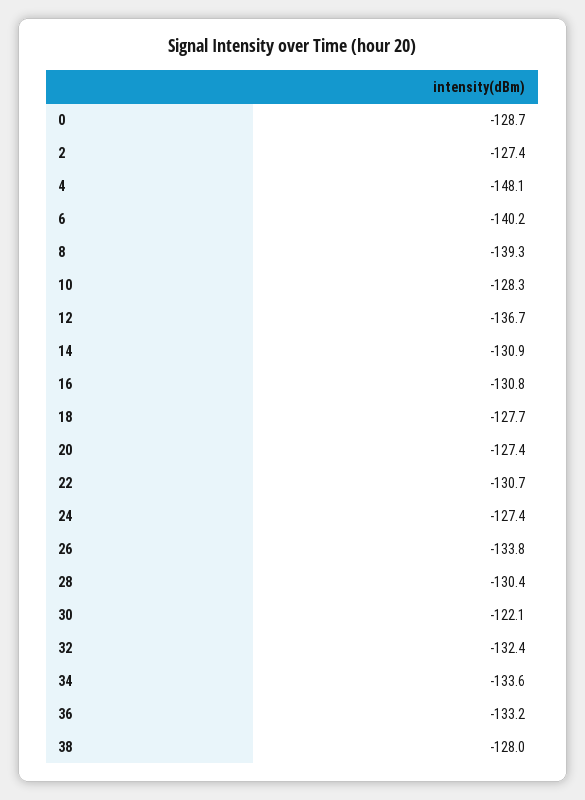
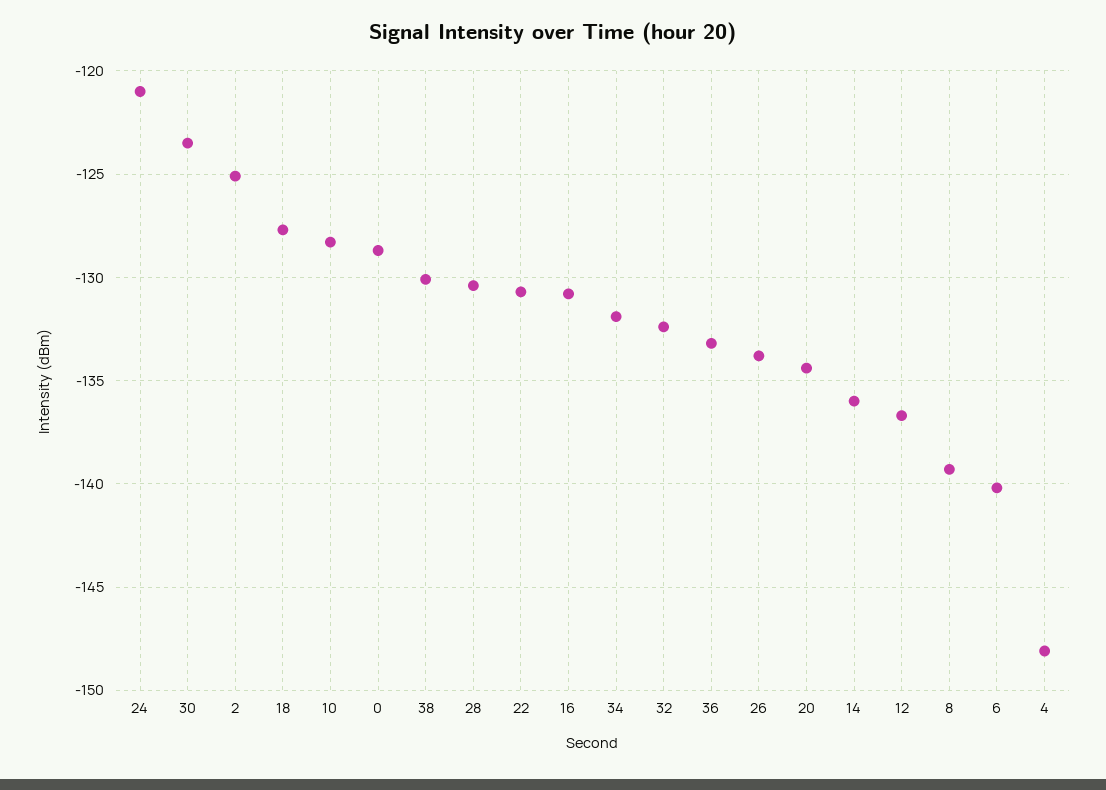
  {
    "0": -128.7,
-   "2": -127.4,
+   "2": -125,
    "4": -148.1,
    "6": -140.2,
    "8": -139.3,
    "10": -128.3,
    "12": -136.7,
-   "14": -130.9,
+   "14": -136,
    "16": -130.8,
    "18": -127.7,
-   "20": -127.4,
+   "20": -134.5,
    "22": -130.7,
-   "24": -127.4,
+   "24": -121,
    "26": -133.8,
    "28": -130.4,
-   "30": -122.1,
+   "30": -123.5,
    "32": -132.4,
-   "34": -133.6,
+   "34": -132,
    "36": -133.2,
-   "38": -128
+   "38": -130
  }

